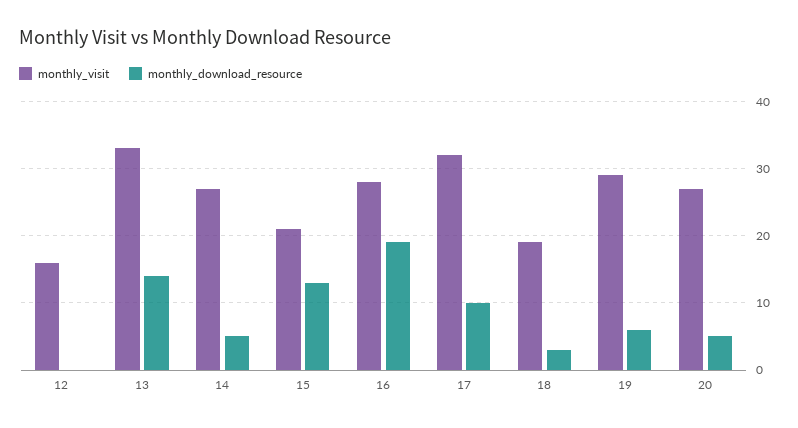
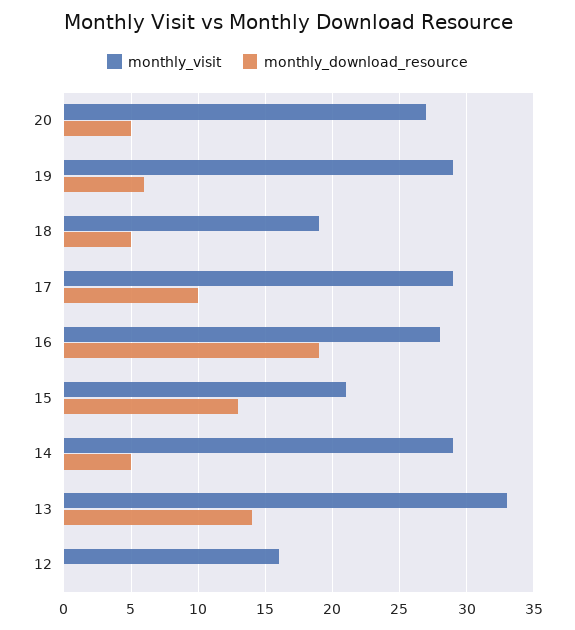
  {
    "monthly_visit": {
      "12": 16,
      "13": 33,
-     "14": 27,
+     "14": 29,
      "15": 21,
      "16": 28,
-     "17": 32,
+     "17": 29,
      "18": 19,
      "19": 29,
      "20": 27
    },
    "monthly_download_resource": {
      "12": 0,
      "13": 14,
      "14": 5,
      "15": 13,
      "16": 19,
      "17": 10,
-     "18": 3,
+     "18": 5,
      "19": 6,
      "20": 5
    }
  }

